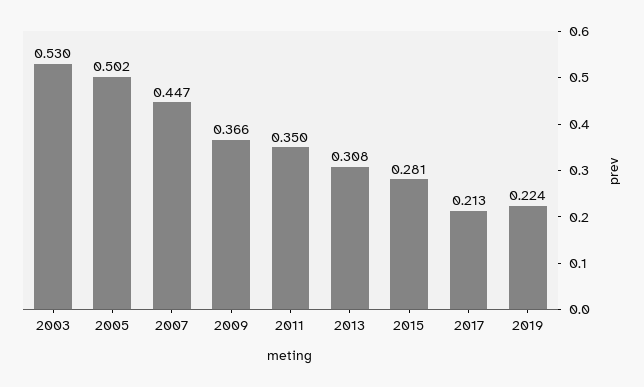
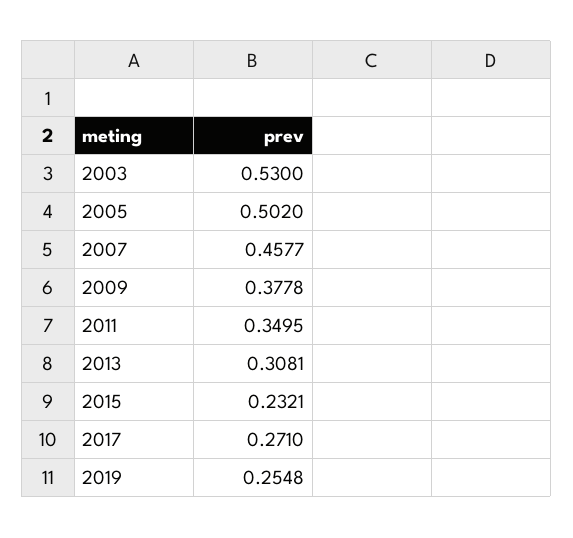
  {
    "2003": 0.53,
    "2005": 0.502,
-   "2007": 0.447,
+   "2007": 0.4577,
-   "2009": 0.366,
+   "2009": 0.3778,
    "2011": 0.3495,
    "2013": 0.3081,
-   "2015": 0.281,
+   "2015": 0.2321,
-   "2017": 0.213,
+   "2017": 0.271,
-   "2019": 0.224
+   "2019": 0.2548
  }

